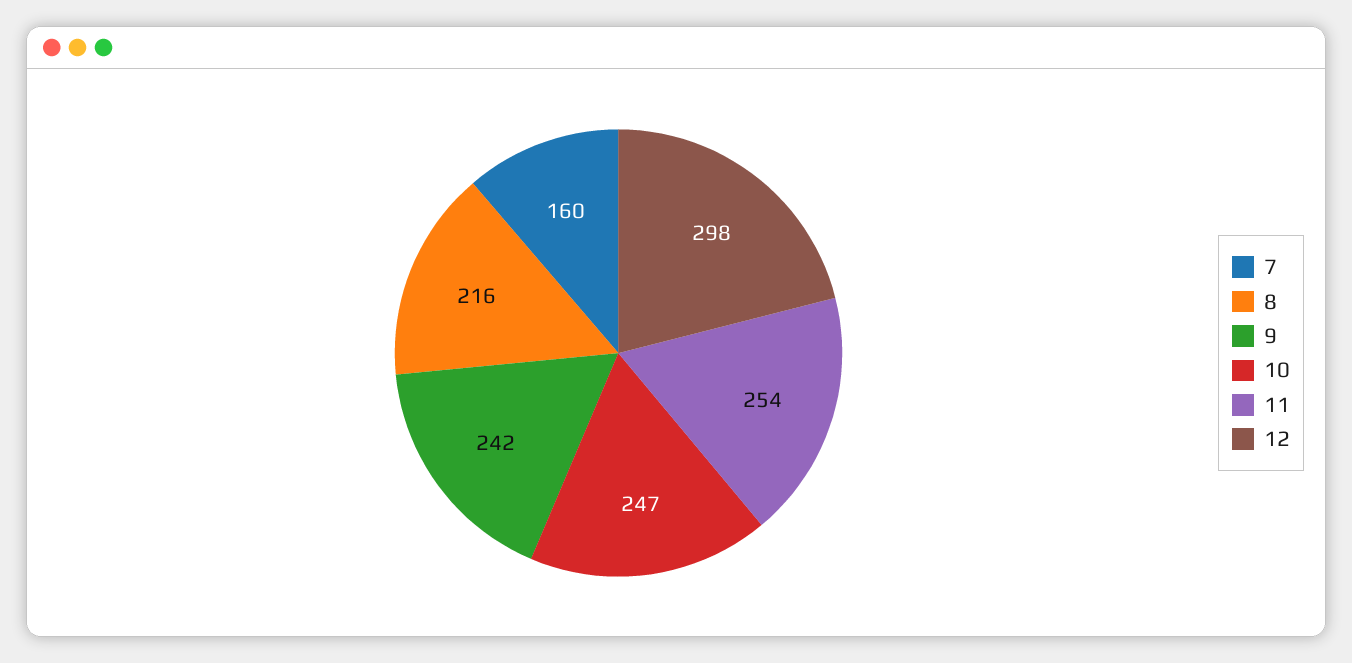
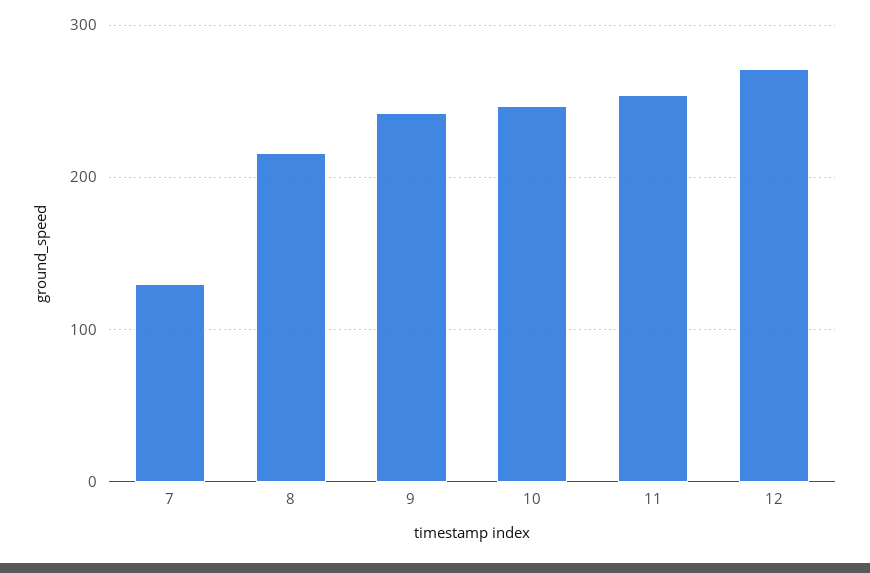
  {
-   "7": 160,
+   "7": 130,
    "8": 216,
    "9": 242,
    "10": 247,
    "11": 254,
-   "12": 298
+   "12": 270
  }

